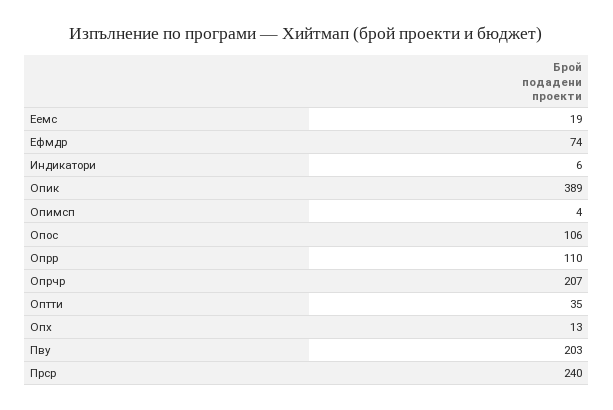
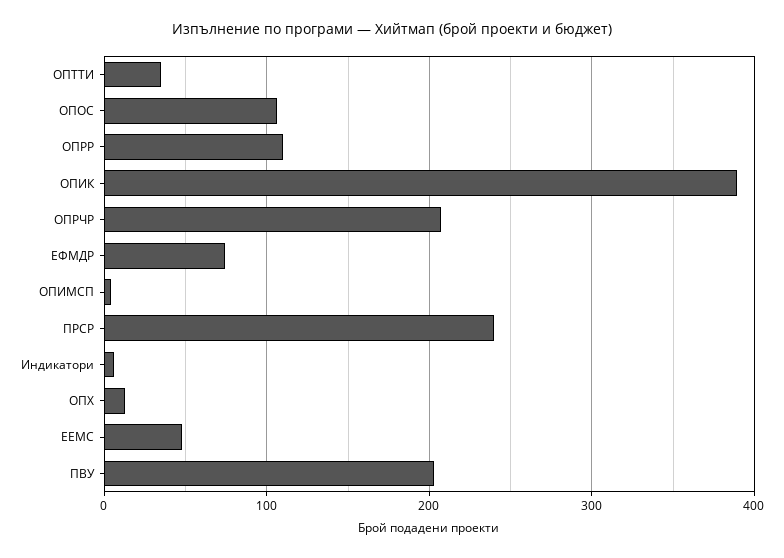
  {
-   "Еемс": 19,
+   "Еемс": 50,
    "Ефмдр": 74,
    "Индикатори": 6,
    "Опик": 389,
    "Опимсп": 4,
    "Опос": 106,
    "Опрр": 110,
    "Опрчр": 207,
    "Оптти": 35,
    "Опх": 13,
    "Пву": 203,
    "Прср": 240
  }

